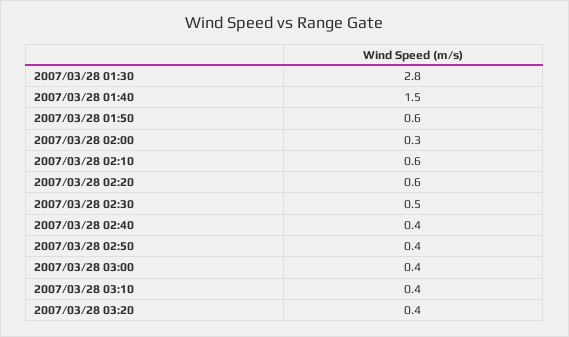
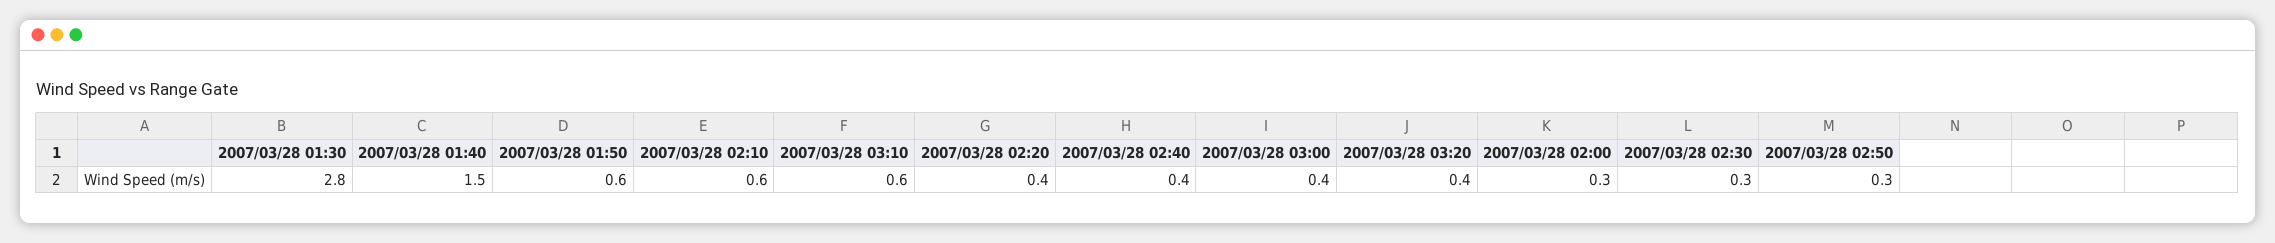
  {
    "2007/03/28 01:30": 2.8,
    "2007/03/28 01:40": 1.5,
    "2007/03/28 01:50": 0.6,
    "2007/03/28 02:00": 0.3,
    "2007/03/28 02:10": 0.6,
-   "2007/03/28 02:20": 0.6,
+   "2007/03/28 02:20": 0.4,
-   "2007/03/28 02:30": 0.5,
+   "2007/03/28 02:30": 0.3,
    "2007/03/28 02:40": 0.4,
-   "2007/03/28 02:50": 0.4,
+   "2007/03/28 02:50": 0.3,
    "2007/03/28 03:00": 0.4,
-   "2007/03/28 03:10": 0.4,
+   "2007/03/28 03:10": 0.6,
    "2007/03/28 03:20": 0.4
  }

